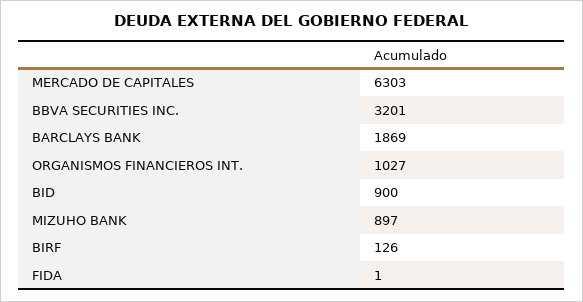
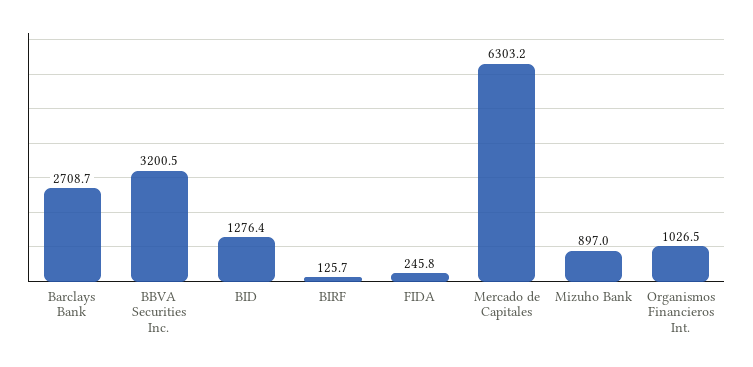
  {
    "MERCADO DE CAPITALES": 6303.2,
    "BBVA SECURITIES INC.": 3200.5,
-   "BARCLAYS BANK": 1869,
+   "BARCLAYS BANK": 2708.7,
    "ORGANISMOS FINANCIEROS INT.": 1026.5,
-   "BID": 900,
+   "BID": 1276.4,
    "MIZUHO BANK": 897,
    "BIRF": 125.7,
-   "FIDA": 1
+   "FIDA": 245.8
  }

